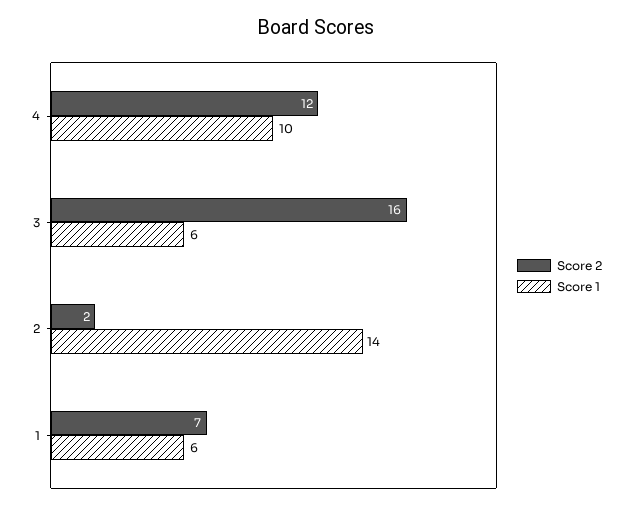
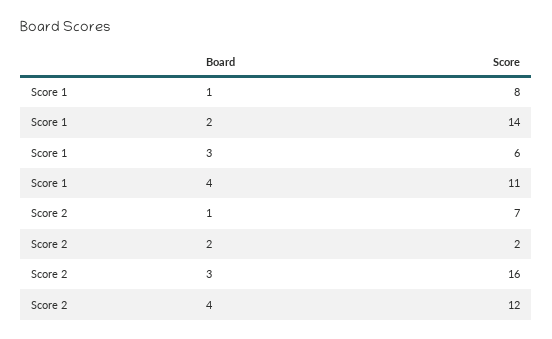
  {
    "Score 2": {
      "4": 12,
      "3": 16,
      "2": 2,
      "1": 7
    },
    "Score 1": {
-     "4": 10,
+     "4": 11,
      "3": 6,
      "2": 14,
-     "1": 6
+     "1": 8
    }
  }

